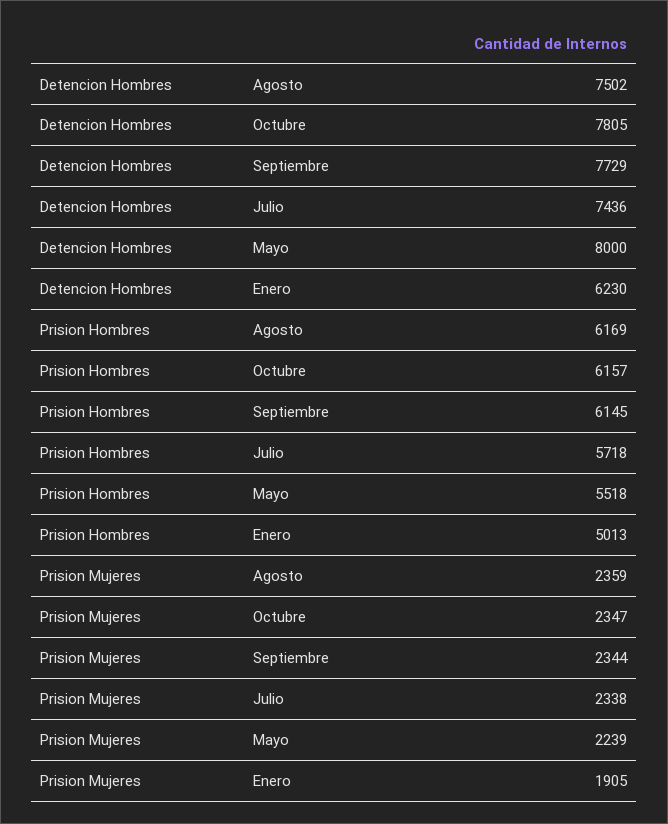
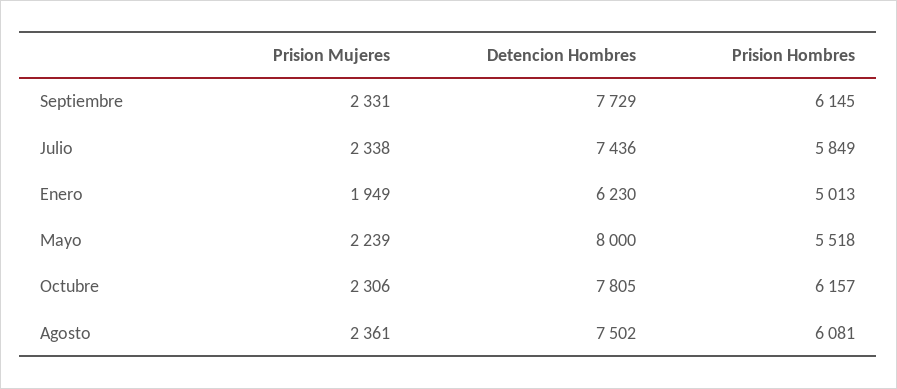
  {
    "Detencion Hombres": {
      "Agosto": 7502,
      "Octubre": 7805,
      "Septiembre": 7729,
      "Julio": 7436,
      "Mayo": 8000,
      "Enero": 6230
    },
    "Prision Hombres": {
-     "Agosto": 6169,
+     "Agosto": 6081,
      "Octubre": 6157,
      "Septiembre": 6145,
-     "Julio": 5718,
+     "Julio": 5849,
      "Mayo": 5518,
      "Enero": 5013
    },
    "Prision Mujeres": {
-     "Agosto": 2359,
+     "Agosto": 2361,
-     "Octubre": 2347,
+     "Octubre": 2306,
-     "Septiembre": 2344,
+     "Septiembre": 2331,
      "Julio": 2338,
      "Mayo": 2239,
-     "Enero": 1905
+     "Enero": 1949
    }
  }

